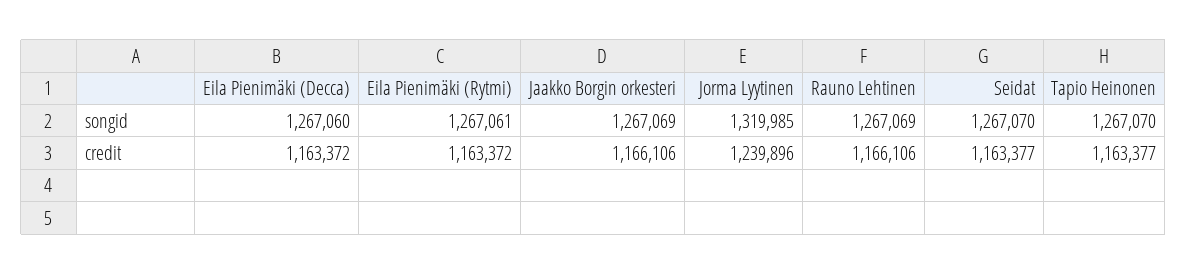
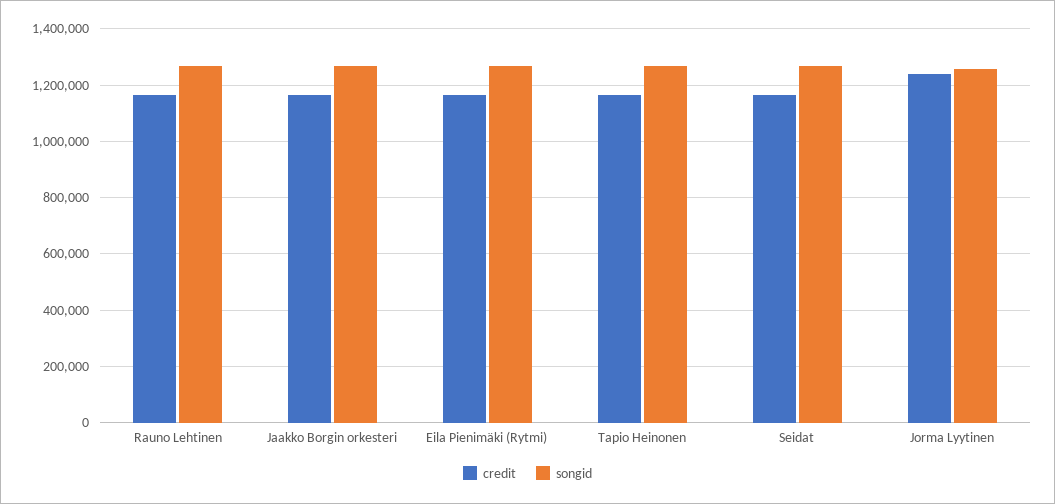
  {
    "songid": {
-     "Eila Pienimäki (Decca)": 1267060,
      "Eila Pienimäki (Rytmi)": 1267061,
      "Jaakko Borgin orkesteri": 1267069,
-     "Jorma Lyytinen": 1319985,
+     "Jorma Lyytinen": 1250000,
      "Rauno Lehtinen": 1267069,
      "Seidat": 1267070,
      "Tapio Heinonen": 1267070
    },
    "credit": {
-     "Eila Pienimäki (Decca)": 1163372,
      "Eila Pienimäki (Rytmi)": 1163372,
      "Jaakko Borgin orkesteri": 1166106,
      "Jorma Lyytinen": 1239896,
      "Rauno Lehtinen": 1166106,
      "Seidat": 1163377,
      "Tapio Heinonen": 1163377
    }
  }

